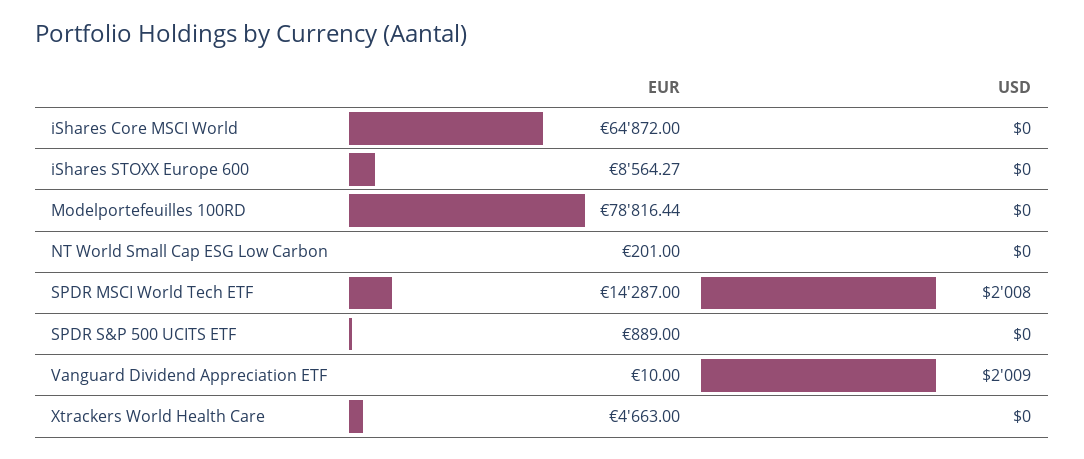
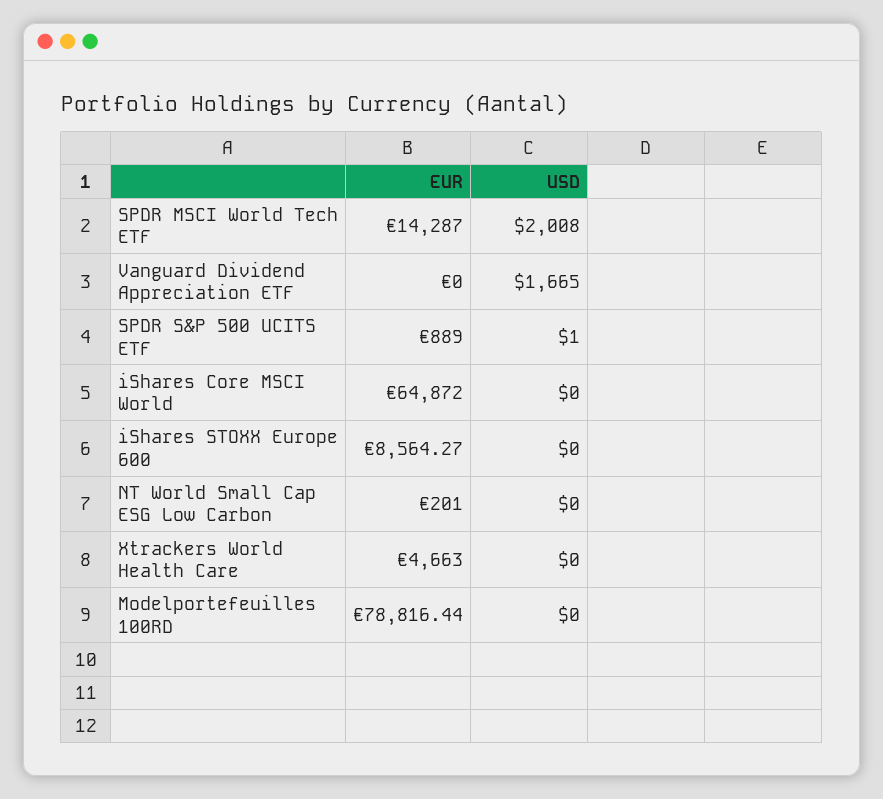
  {
    "EUR": {
      "iShares Core MSCI World": 64872,
      "iShares STOXX Europe 600": 8564.27,
      "Modelportefeuilles 100RD": 78816.44,
      "NT World Small Cap ESG Low Carbon": 201,
      "SPDR MSCI World Tech ETF": 14287,
      "SPDR S&P 500 UCITS ETF": 889,
-     "Vanguard Dividend Appreciation ETF": 10,
+     "Vanguard Dividend Appreciation ETF": 0,
      "Xtrackers World Health Care": 4663
    },
    "USD": {
      "iShares Core MSCI World": 0,
      "iShares STOXX Europe 600": 0,
      "Modelportefeuilles 100RD": 0,
      "NT World Small Cap ESG Low Carbon": 0,
      "SPDR MSCI World Tech ETF": 2008,
-     "SPDR S&P 500 UCITS ETF": 0,
+     "SPDR S&P 500 UCITS ETF": 1,
-     "Vanguard Dividend Appreciation ETF": 2009,
+     "Vanguard Dividend Appreciation ETF": 1665,
      "Xtrackers World Health Care": 0
    }
  }

